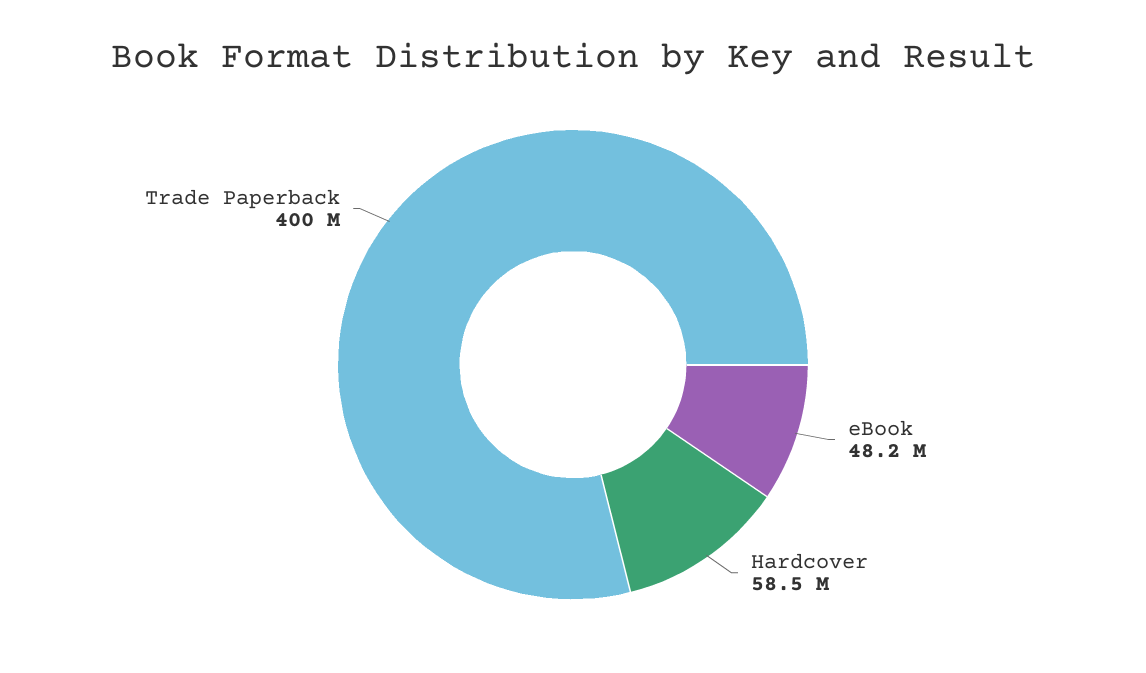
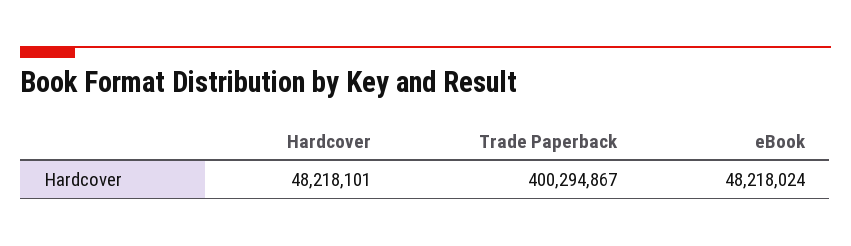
  {
    "eBook": 48218024,
-   "Hardcover": 58500000,
+   "Hardcover": 48218101,
    "Trade Paperback": 400294867
  }

